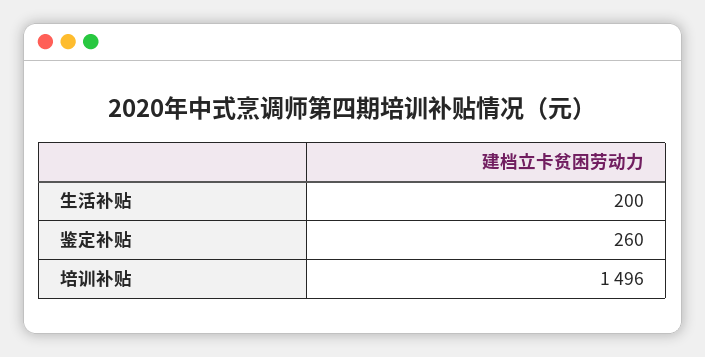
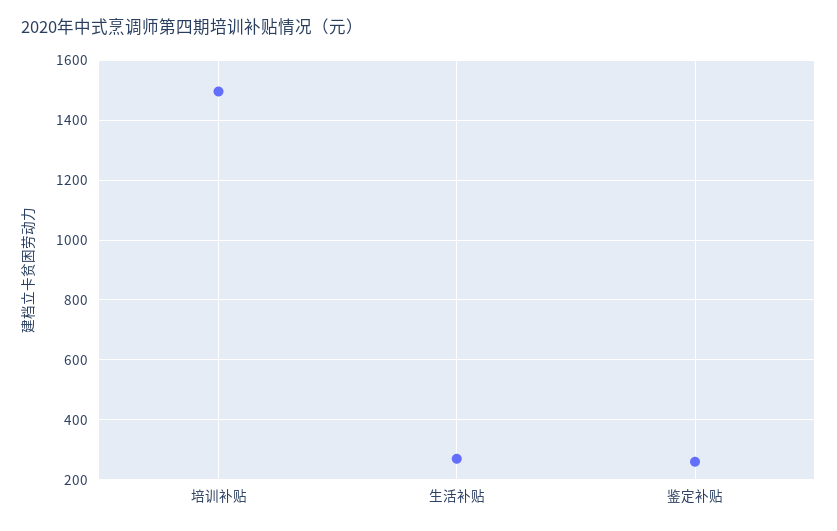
  {
-   "生活补贴": 200,
+   "生活补贴": 275,
    "鉴定补贴": 260,
    "培训补贴": 1496
  }

